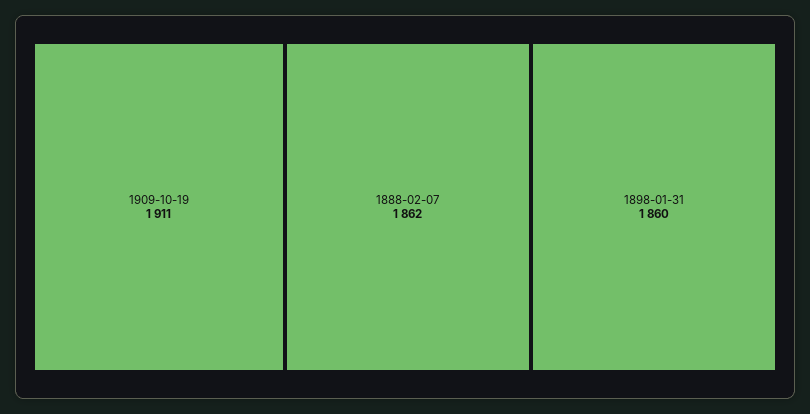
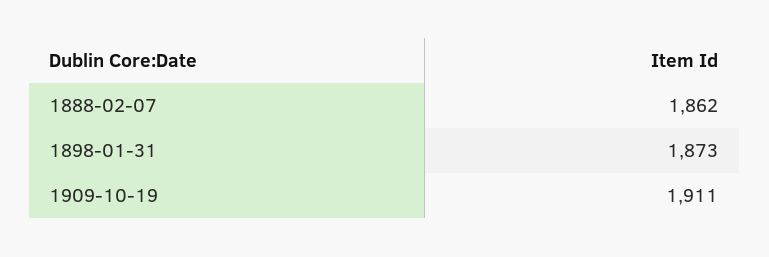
  {
    "1909-10-19": 1911,
    "1888-02-07": 1862,
-   "1898-01-31": 1860
+   "1898-01-31": 1873
  }

